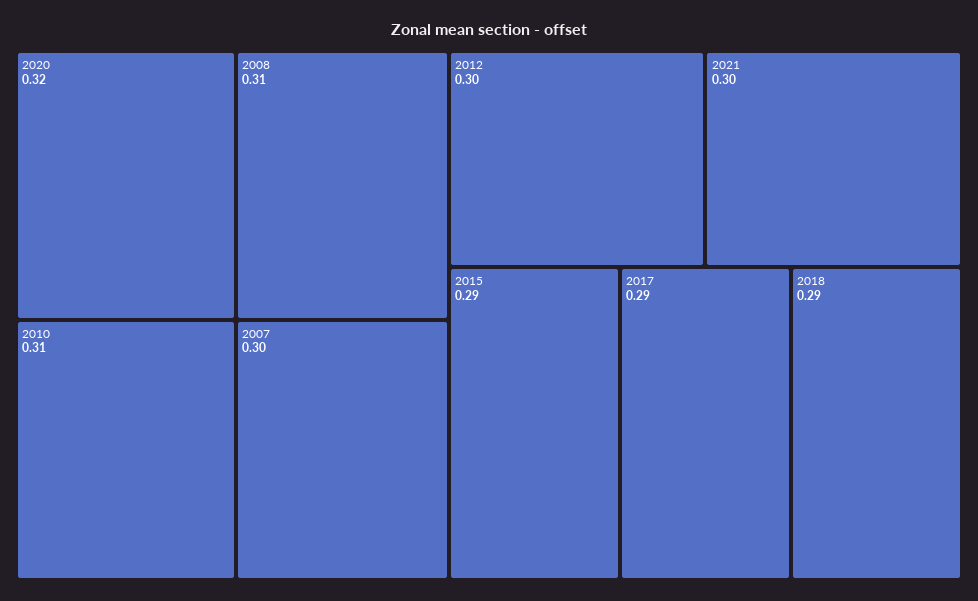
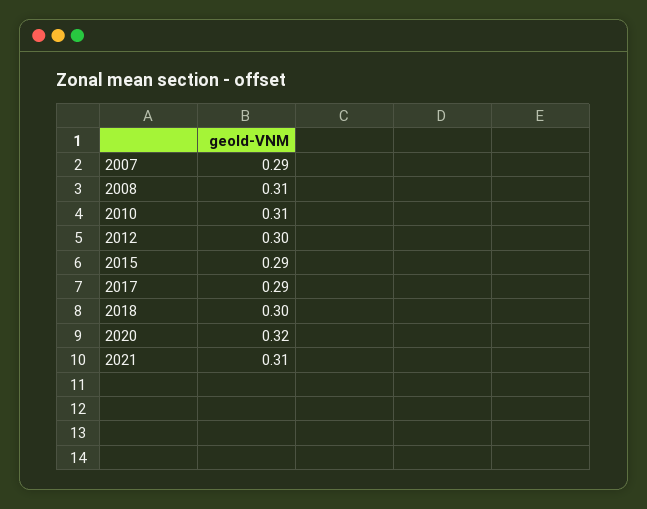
  {
    "2020": 0.32,
    "2008": 0.31,
    "2010": 0.31,
-   "2007": 0.3,
+   "2007": 0.29,
    "2012": 0.3,
-   "2021": 0.3,
+   "2021": 0.31,
    "2015": 0.29,
    "2017": 0.29,
-   "2018": 0.29
+   "2018": 0.3
  }

